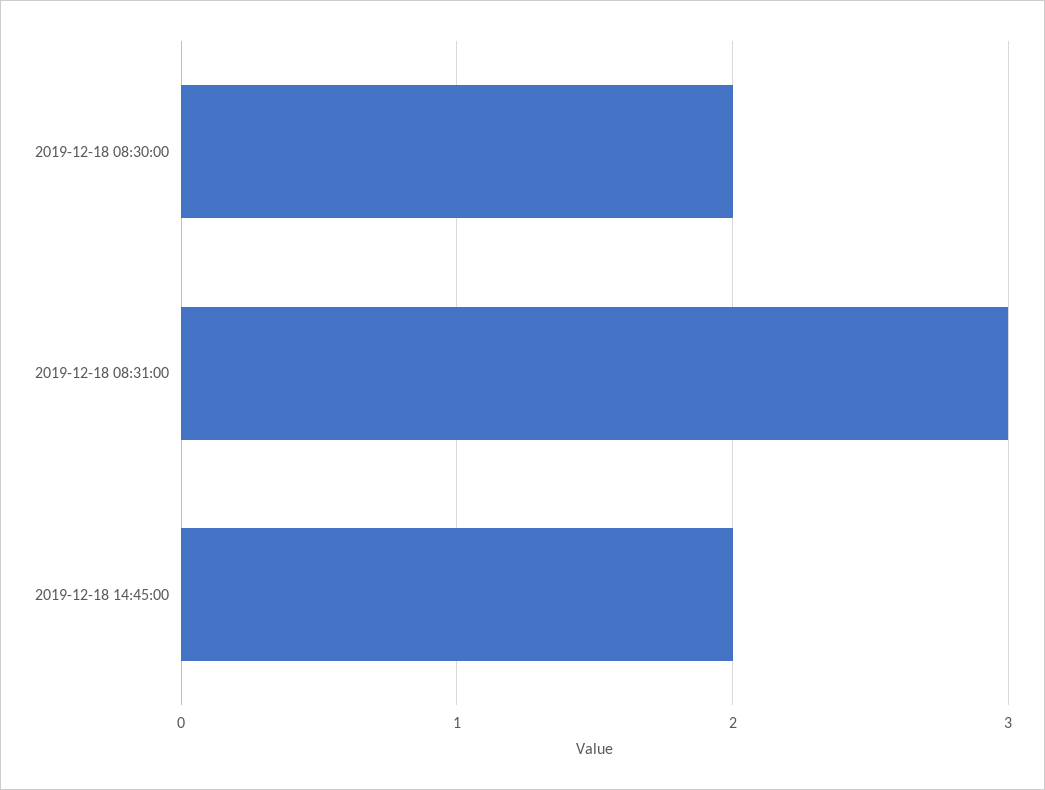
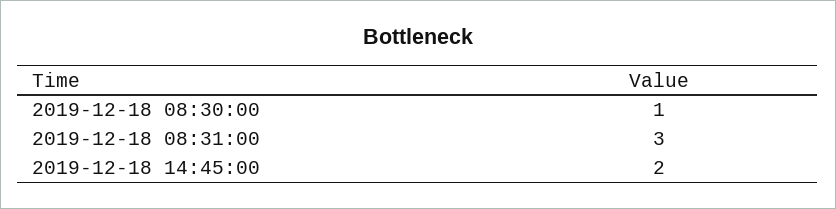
  {
-   "2019-12-18 08:30:00": 2,
+   "2019-12-18 08:30:00": 1,
    "2019-12-18 08:31:00": 3,
    "2019-12-18 14:45:00": 2
  }

